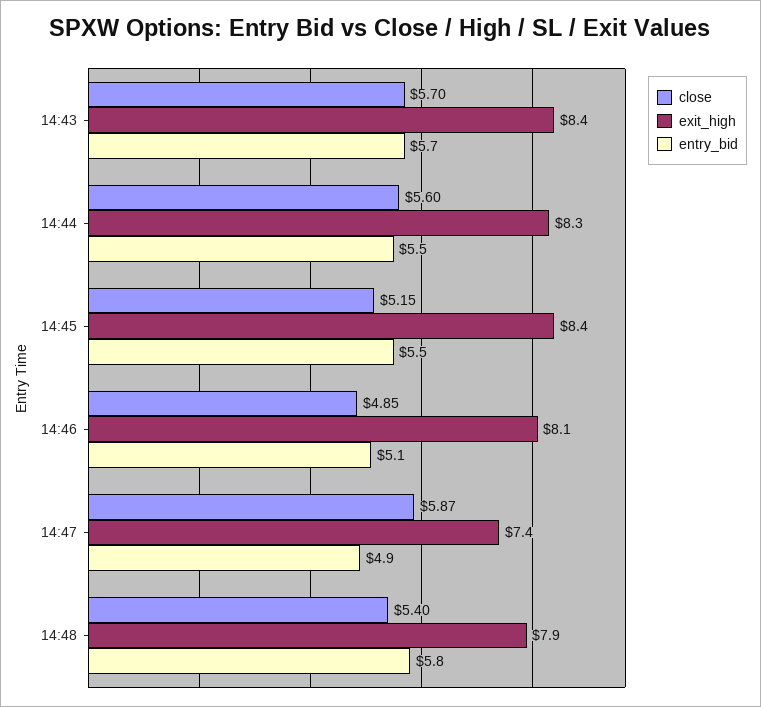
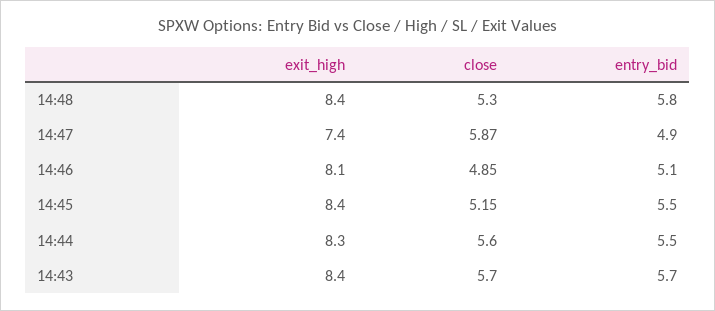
  {
    "close": {
      "14:43": 5.7,
      "14:44": 5.6,
      "14:45": 5.15,
      "14:46": 4.85,
      "14:47": 5.87,
-     "14:48": 5.4
+     "14:48": 5.3
    },
    "exit_high": {
      "14:43": 8.4,
      "14:44": 8.3,
      "14:45": 8.4,
      "14:46": 8.1,
      "14:47": 7.4,
-     "14:48": 7.9
+     "14:48": 8.4
    },
    "entry_bid": {
      "14:43": 5.7,
      "14:44": 5.5,
      "14:45": 5.5,
      "14:46": 5.1,
      "14:47": 4.9,
      "14:48": 5.8
    }
  }

